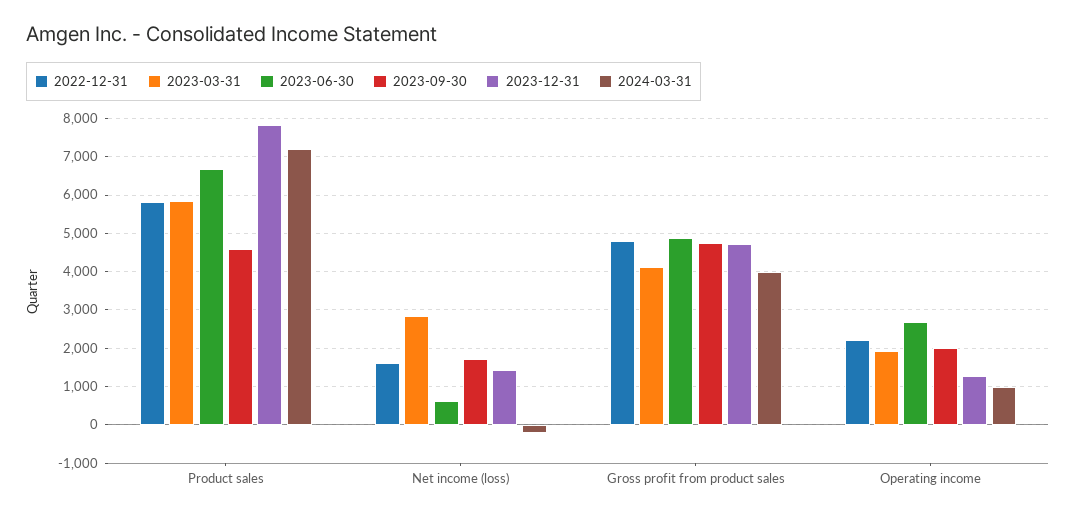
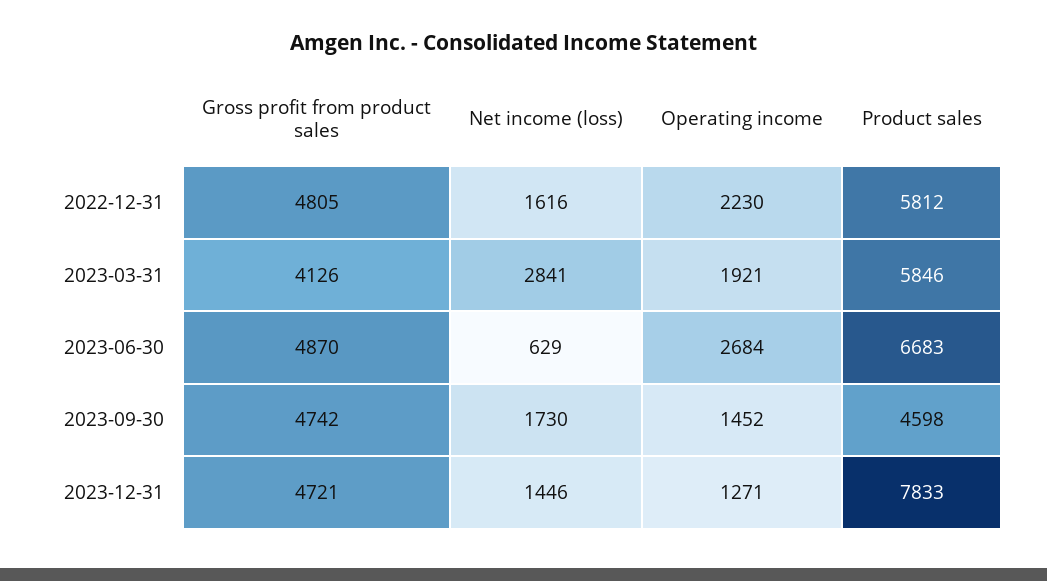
  {
    "2022-12-31": {
      "Product sales": 5812,
      "Net income (loss)": 1616,
      "Gross profit from product sales": 4805,
      "Operating income": 2230
    },
    "2023-03-31": {
      "Product sales": 5846,
      "Net income (loss)": 2841,
      "Gross profit from product sales": 4126,
      "Operating income": 1921
    },
    "2023-06-30": {
      "Product sales": 6683,
      "Net income (loss)": 629,
      "Gross profit from product sales": 4870,
      "Operating income": 2684
    },
    "2023-09-30": {
      "Product sales": 4598,
      "Net income (loss)": 1730,
      "Gross profit from product sales": 4742,
-     "Operating income": 2000
+     "Operating income": 1452
    },
    "2023-12-31": {
      "Product sales": 7833,
      "Net income (loss)": 1446,
      "Gross profit from product sales": 4721,
      "Operating income": 1271
-   },
+   }
-   "2024-03-31": {
-     "Product sales": 7200,
-     "Net income (loss)": -200,
-     "Gross profit from product sales": 4000,
-     "Operating income": 1000
-   }
  }

